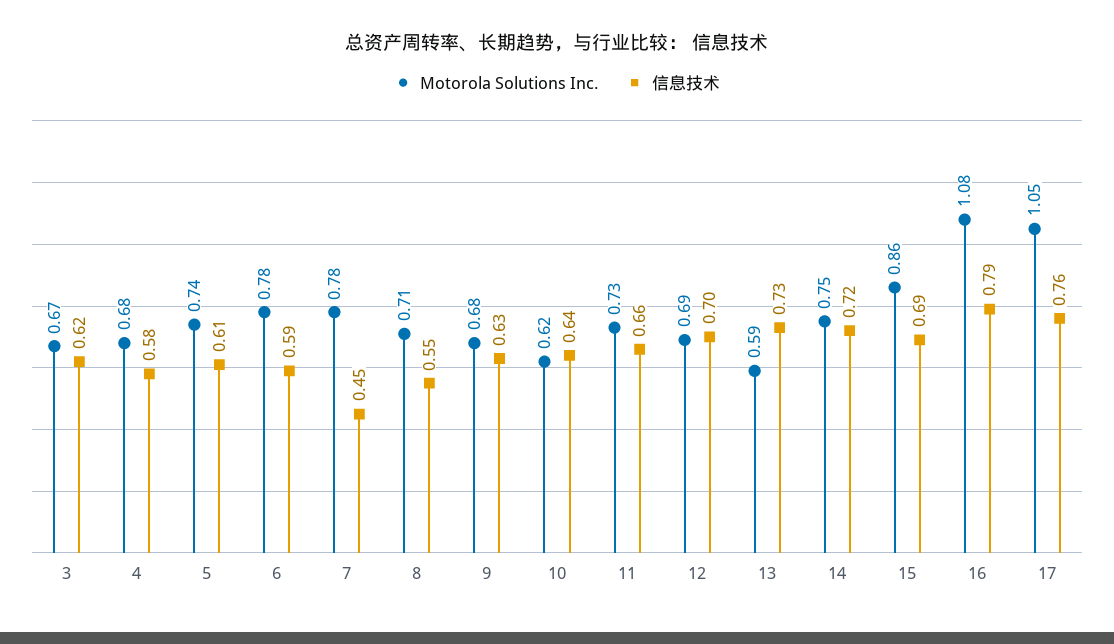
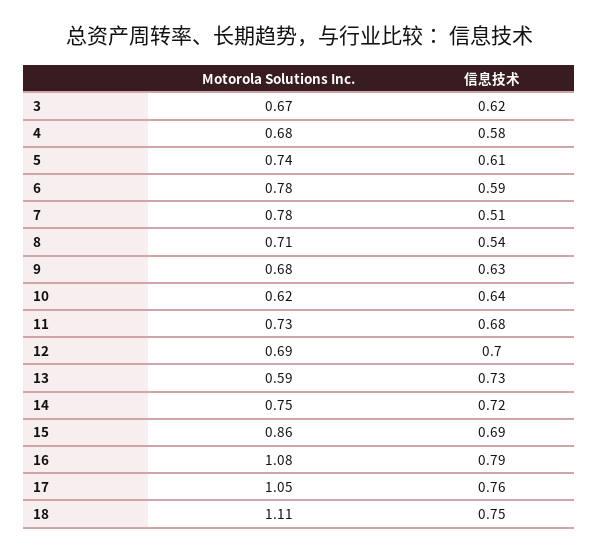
  {
    "Motorola Solutions Inc.": {
      "3": 0.67,
      "4": 0.68,
      "5": 0.74,
      "6": 0.78,
      "7": 0.78,
      "8": 0.71,
      "9": 0.68,
      "10": 0.62,
      "11": 0.73,
      "12": 0.69,
      "13": 0.59,
      "14": 0.75,
      "15": 0.86,
      "16": 1.08,
-     "17": 1.05
+     "17": 1.05,
+     "18": 1.11
    },
    "信息技术": {
      "3": 0.62,
      "4": 0.58,
      "5": 0.61,
      "6": 0.59,
-     "7": 0.45,
+     "7": 0.51,
-     "8": 0.55,
+     "8": 0.54,
      "9": 0.63,
      "10": 0.64,
-     "11": 0.66,
+     "11": 0.68,
      "12": 0.7,
      "13": 0.73,
      "14": 0.72,
      "15": 0.69,
      "16": 0.79,
-     "17": 0.76
+     "17": 0.76,
+     "18": 0.75
    }
  }

